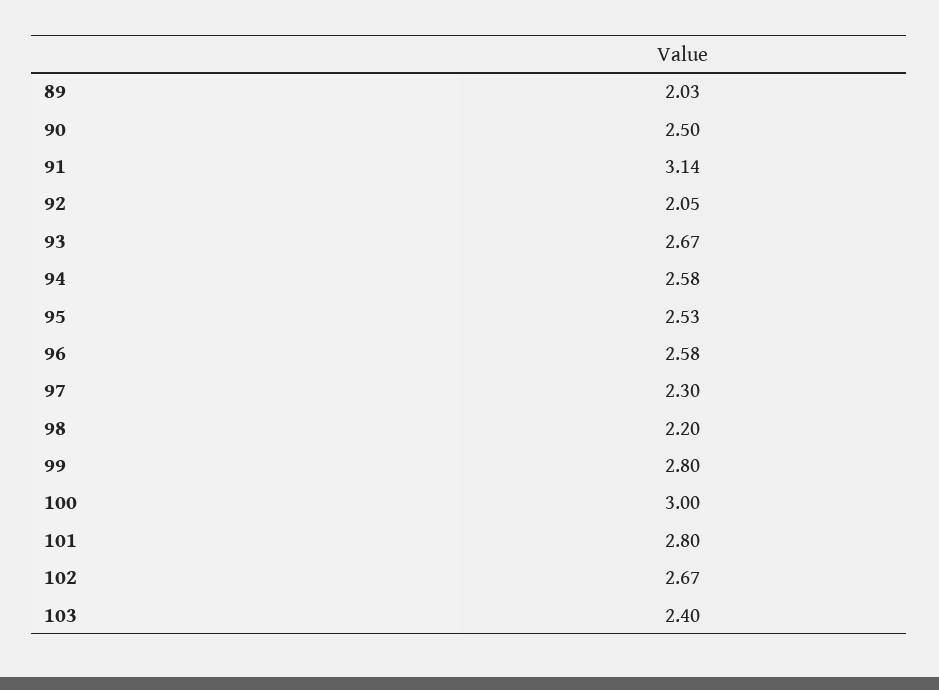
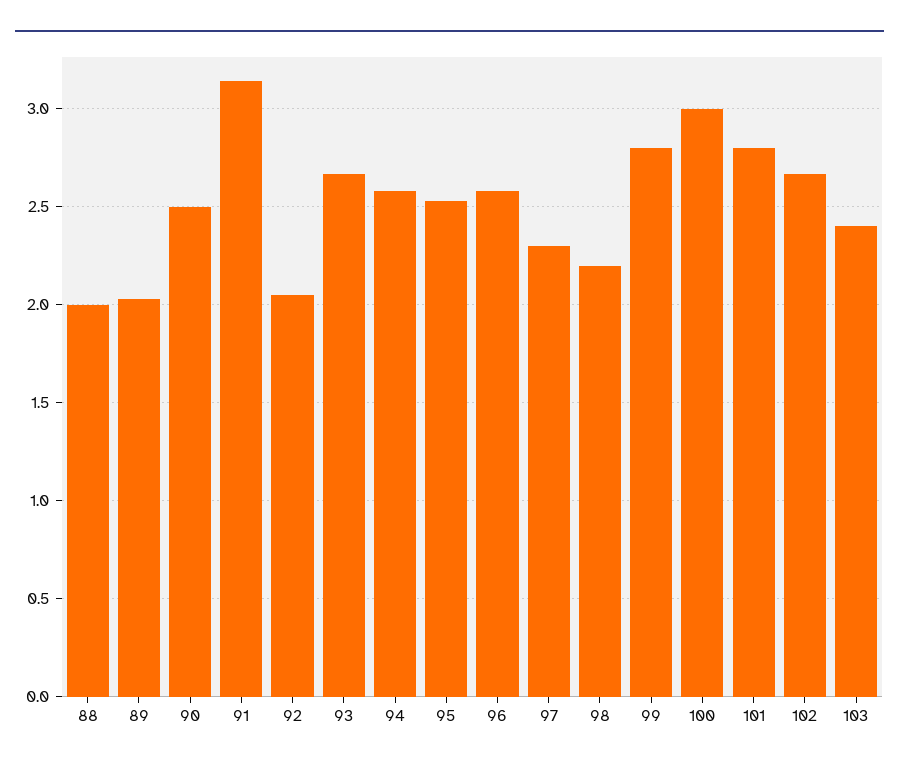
  {
    "89": 2.03,
    "90": 2.5,
    "91": 3.14,
    "92": 2.05,
    "93": 2.67,
    "94": 2.58,
    "95": 2.53,
    "96": 2.58,
    "97": 2.3,
    "98": 2.2,
    "99": 2.8,
    "100": 3,
    "101": 2.8,
    "102": 2.67,
-   "103": 2.4
+   "103": 2.4,
+   "88": 2
  }

